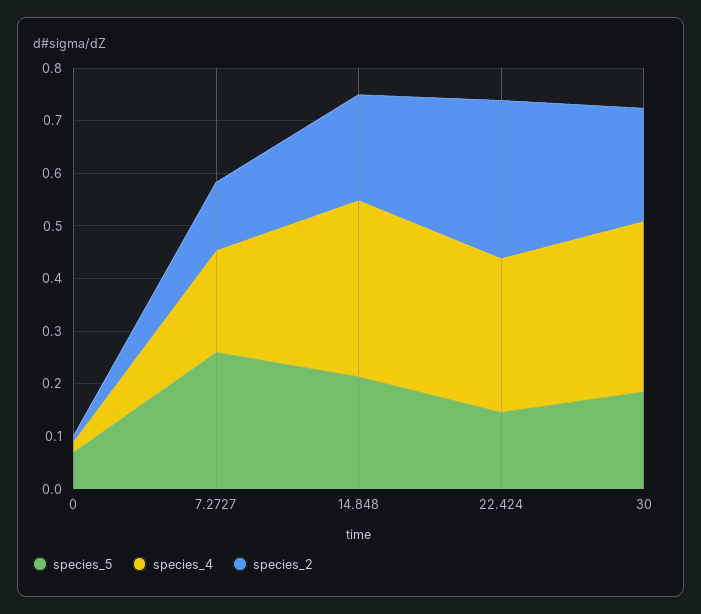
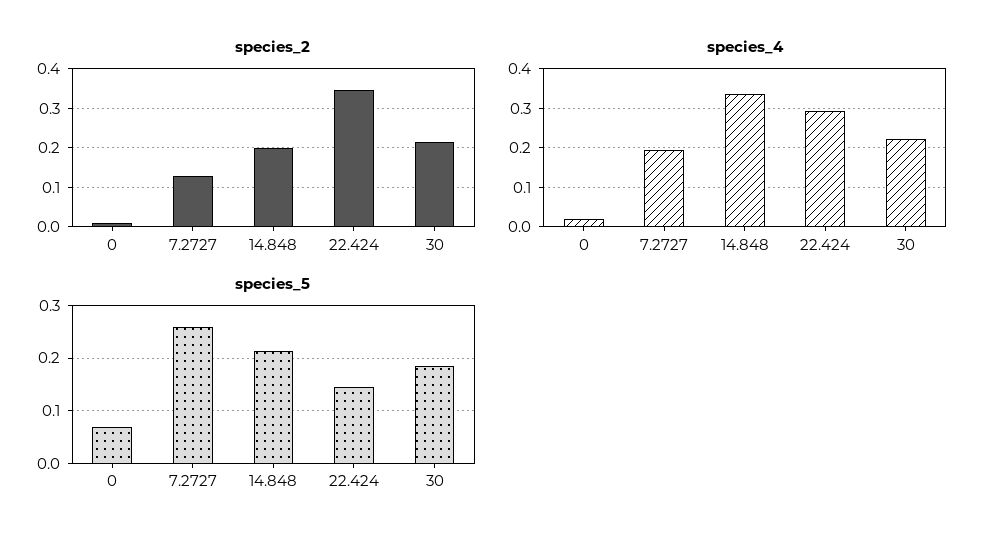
  {
    "species_5": {
      "0": 0.08,
      "7.2727": 0.26,
      "14.848": 0.22,
      "22.424": 0.14,
      "30": 0.18
    },
    "species_4": {
      "0": 0.02,
      "7.2727": 0.2,
      "14.848": 0.34,
      "22.424": 0.3,
-     "30": 0.32
+     "30": 0.22
    },
    "species_2": {
      "0": 0.02,
      "7.2727": 0.12,
      "14.848": 0.2,
-     "22.424": 0.3,
+     "22.424": 0.34,
      "30": 0.22
    }
  }

